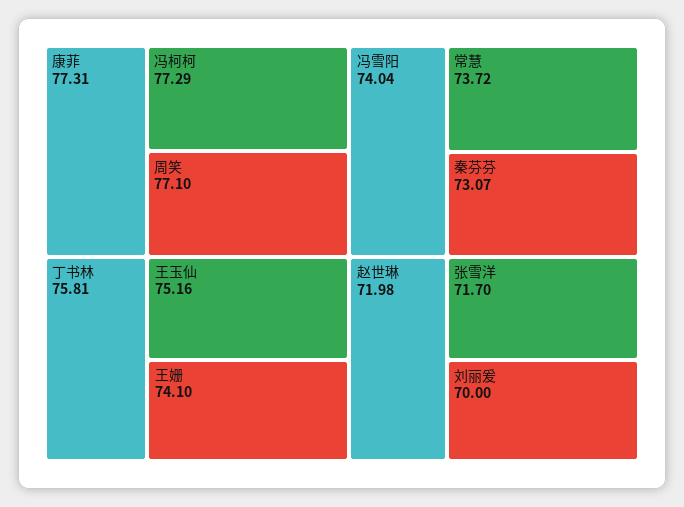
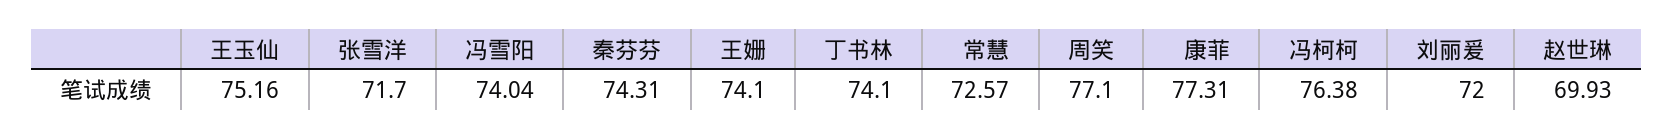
  {
    "康菲": 77.31,
-   "冯柯柯": 77.29,
+   "冯柯柯": 76.38,
    "周笑": 77.1,
-   "丁书林": 75.81,
+   "丁书林": 74.1,
    "王玉仙": 75.16,
    "王姗": 74.1,
    "冯雪阳": 74.04,
-   "常慧": 73.72,
+   "常慧": 72.57,
-   "秦芬芬": 73.07,
+   "秦芬芬": 74.31,
-   "赵世琳": 71.98,
+   "赵世琳": 69.93,
    "张雪洋": 71.7,
-   "刘丽爰": 70
+   "刘丽爰": 72
  }

